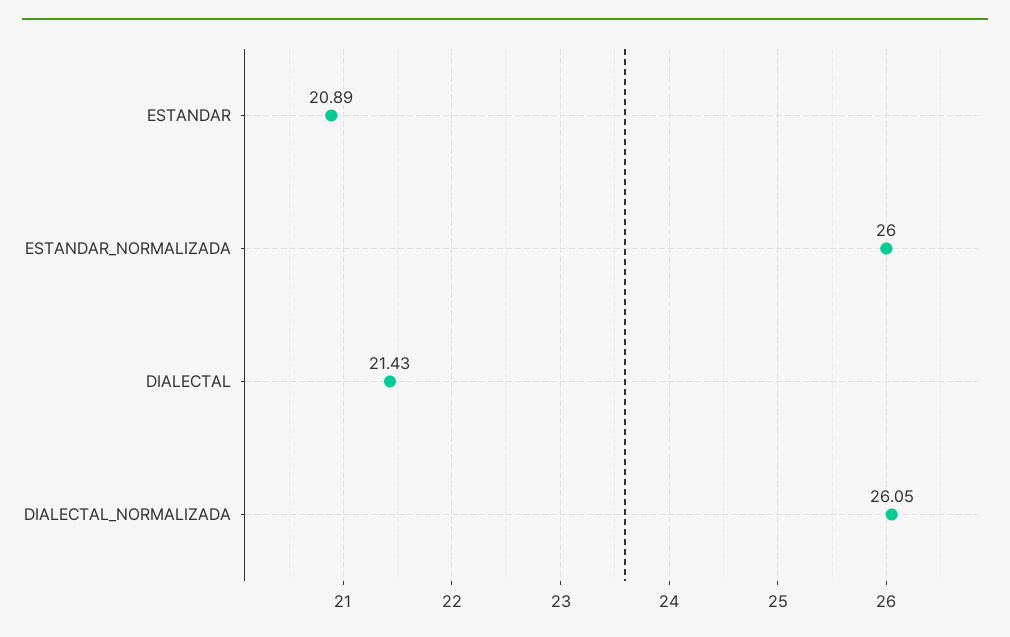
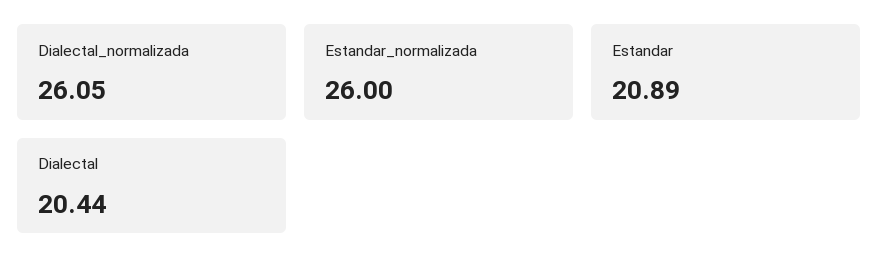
  {
    "ESTANDAR": 20.89,
    "ESTANDAR_NORMALIZADA": 26,
-   "DIALECTAL": 21.43,
+   "DIALECTAL": 20.44,
    "DIALECTAL_NORMALIZADA": 26.05
  }

